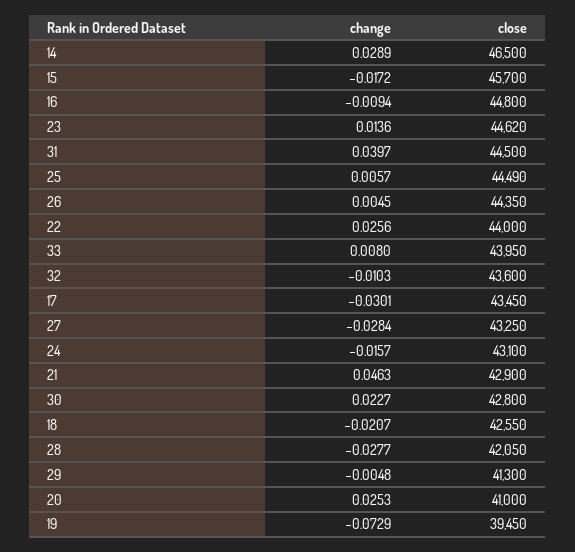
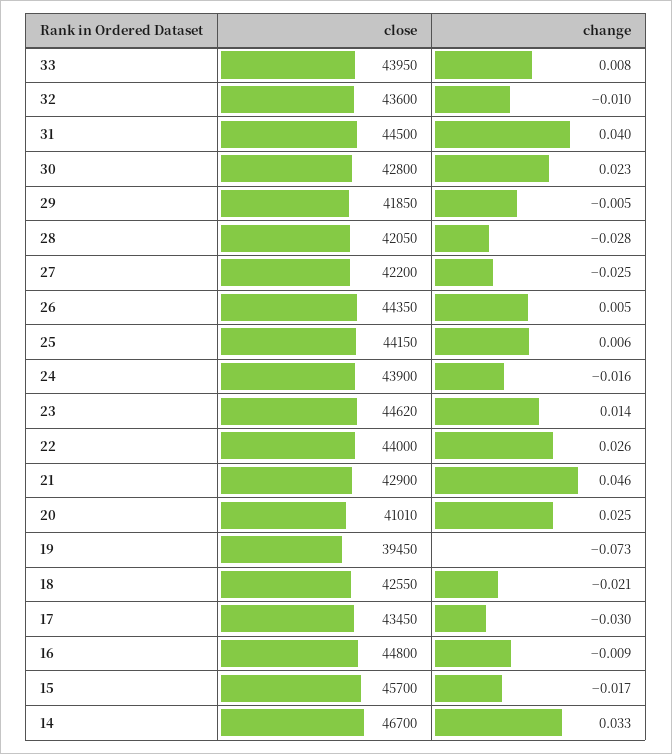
  {
    "change": {
-     "14": 0.0289,
+     "14": 0.033,
      "15": -0.0172,
      "16": -0.0094,
      "23": 0.0136,
      "31": 0.0397,
      "25": 0.0057,
      "26": 0.0045,
      "22": 0.0256,
      "33": 0.008,
      "32": -0.0103,
      "17": -0.0301,
-     "27": -0.0284,
+     "27": -0.025,
      "24": -0.0157,
      "21": 0.0463,
      "30": 0.0227,
      "18": -0.0207,
      "28": -0.0277,
      "29": -0.0048,
      "20": 0.0253,
      "19": -0.0729
    },
    "close": {
-     "14": 46500,
+     "14": 46700,
      "15": 45700,
      "16": 44800,
      "23": 44620,
      "31": 44500,
-     "25": 44490,
+     "25": 44150,
      "26": 44350,
      "22": 44000,
      "33": 43950,
      "32": 43600,
      "17": 43450,
-     "27": 43250,
+     "27": 42200,
-     "24": 43100,
+     "24": 43900,
      "21": 42900,
      "30": 42800,
      "18": 42550,
      "28": 42050,
-     "29": 41300,
+     "29": 41850,
-     "20": 41000,
+     "20": 41010,
      "19": 39450
    }
  }

